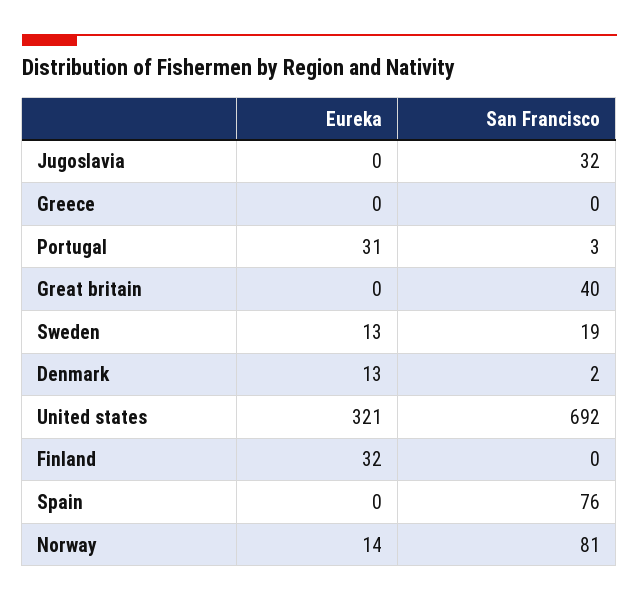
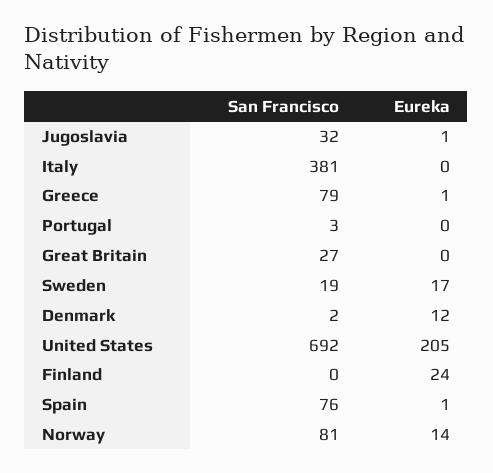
  {
    "Eureka": {
-     "Jugoslavia": 0,
+     "Jugoslavia": 1,
-     "Greece": 0,
+     "Greece": 1,
-     "Portugal": 31,
+     "Portugal": 0,
      "Great britain": 0,
-     "Sweden": 13,
+     "Sweden": 17,
-     "Denmark": 13,
+     "Denmark": 12,
-     "United states": 321,
+     "United states": 205,
-     "Finland": 32,
+     "Finland": 24,
-     "Spain": 0,
+     "Spain": 1,
-     "Norway": 14
+     "Norway": 14,
+     "Italy": 0
    },
    "San Francisco": {
      "Jugoslavia": 32,
-     "Greece": 0,
+     "Greece": 79,
      "Portugal": 3,
-     "Great britain": 40,
+     "Great britain": 27,
      "Sweden": 19,
      "Denmark": 2,
      "United states": 692,
      "Finland": 0,
      "Spain": 76,
-     "Norway": 81
+     "Norway": 81,
+     "Italy": 381
    }
  }

